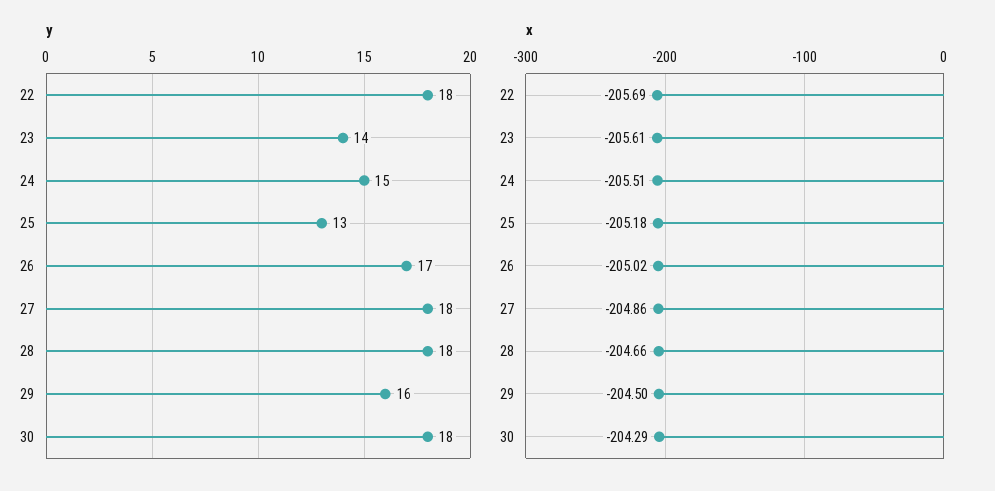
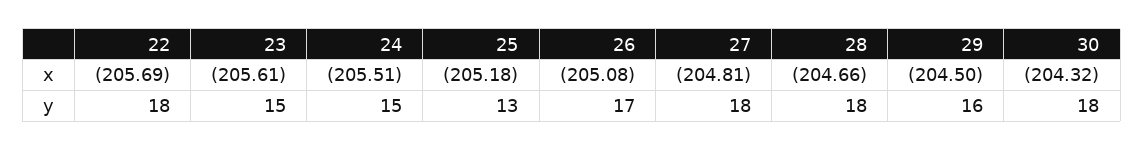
  {
    "y": {
      "22": 18,
-     "23": 14,
+     "23": 15,
      "24": 15,
      "25": 13,
      "26": 17,
      "27": 18,
      "28": 18,
      "29": 16,
      "30": 18
    },
    "x": {
      "22": -205.69,
      "23": -205.61,
      "24": -205.51,
      "25": -205.18,
-     "26": -205.02,
+     "26": -205.08,
-     "27": -204.86,
+     "27": -204.81,
      "28": -204.66,
      "29": -204.5,
-     "30": -204.29
+     "30": -204.32
    }
  }

